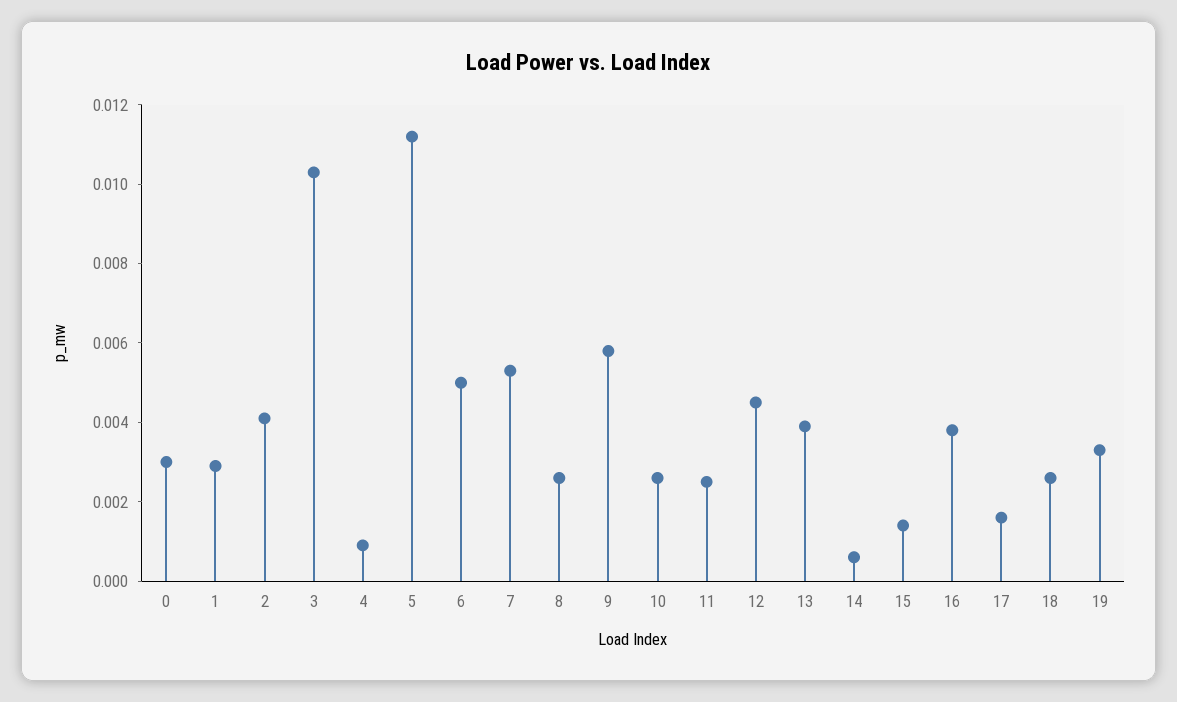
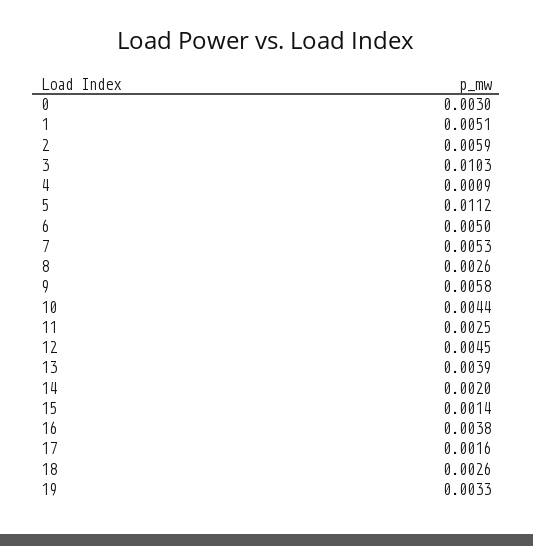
  {
    "0": 0.003,
-   "1": 0.003,
+   "1": 0.0051,
-   "2": 0.004,
+   "2": 0.0059,
    "3": 0.0103,
    "4": 0.0009,
    "5": 0.0112,
    "6": 0.005,
    "7": 0.0053,
    "8": 0.0026,
    "9": 0.0058,
-   "10": 0.0025,
+   "10": 0.0044,
    "11": 0.0025,
    "12": 0.0045,
    "13": 0.0039,
-   "14": 0.0005,
+   "14": 0.002,
    "15": 0.0014,
    "16": 0.0038,
    "17": 0.0016,
    "18": 0.0026,
    "19": 0.0033
  }

